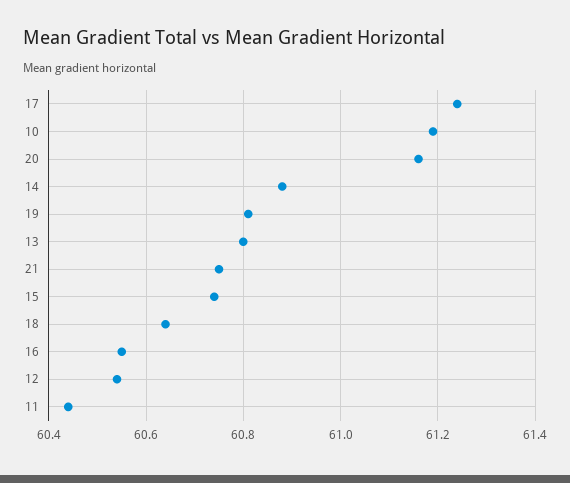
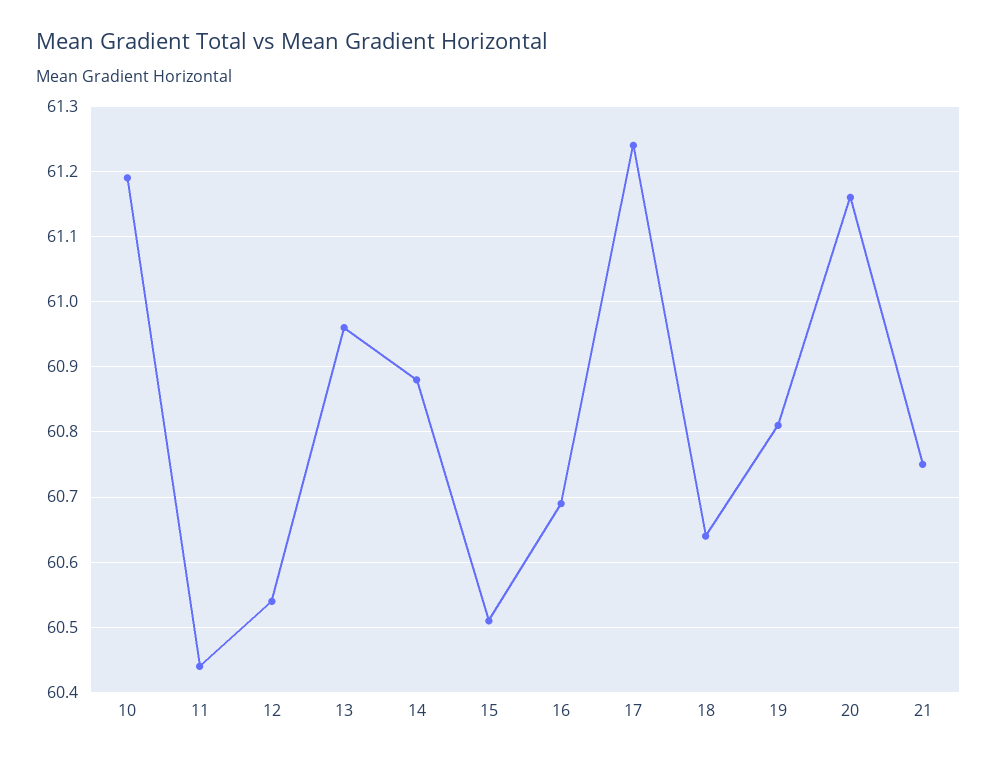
  {
    "17": 61.24,
    "10": 61.19,
    "20": 61.16,
    "14": 60.88,
    "19": 60.81,
-   "13": 60.8,
+   "13": 60.96,
    "21": 60.75,
-   "15": 60.75,
+   "15": 60.51,
    "18": 60.64,
-   "16": 60.55,
+   "16": 60.69,
    "12": 60.54,
    "11": 60.44
  }

